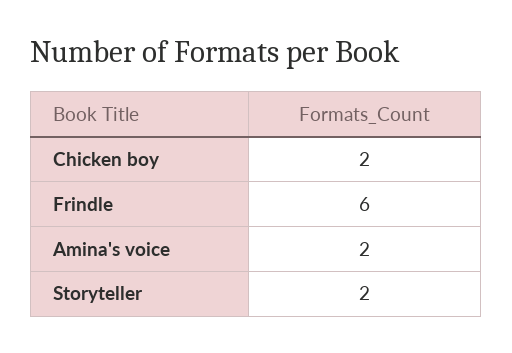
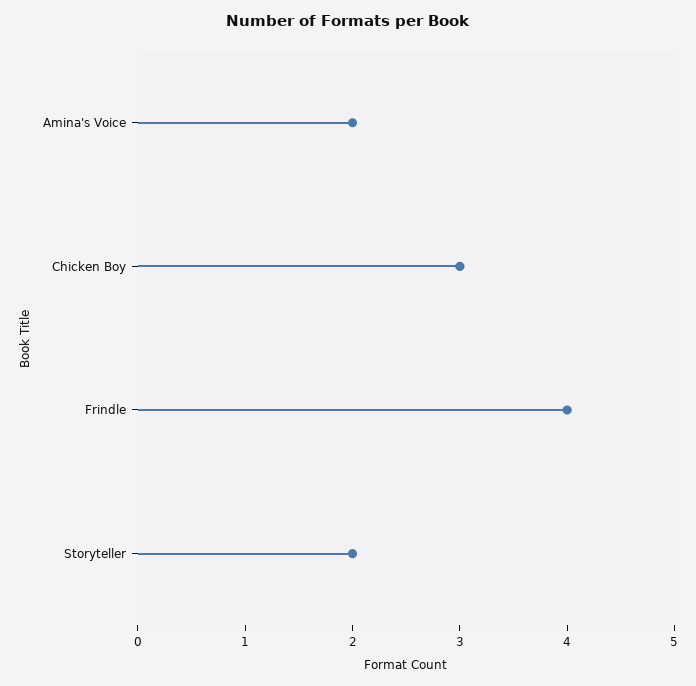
  {
-   "Chicken boy": 2,
+   "Chicken boy": 3,
-   "Frindle": 6,
+   "Frindle": 4,
    "Amina's voice": 2,
    "Storyteller": 2
  }

